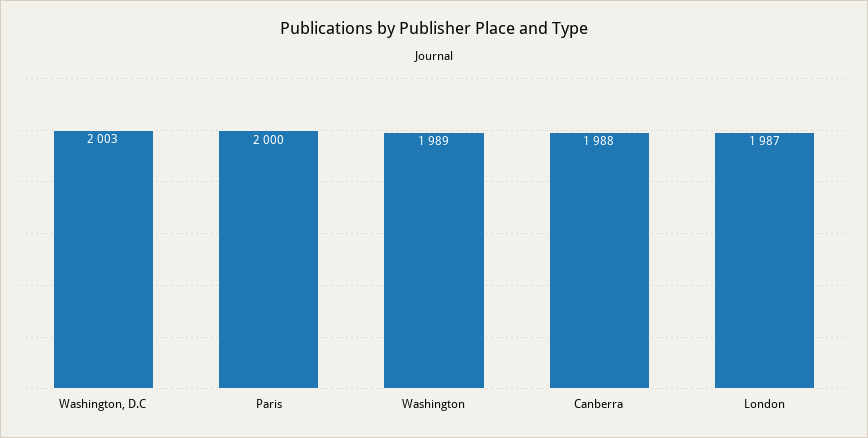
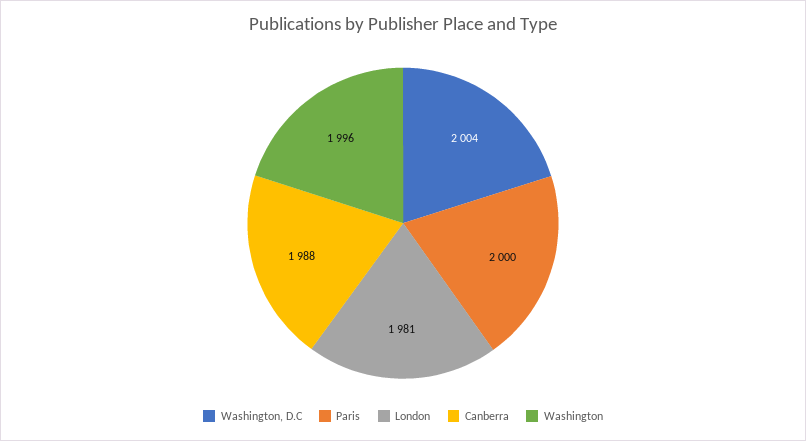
  {
-   "Washington, D.C": 2003,
+   "Washington, D.C": 2004,
    "Paris": 2000,
-   "Washington": 1989,
+   "Washington": 1996,
    "Canberra": 1988,
-   "London": 1987
+   "London": 1981
  }

